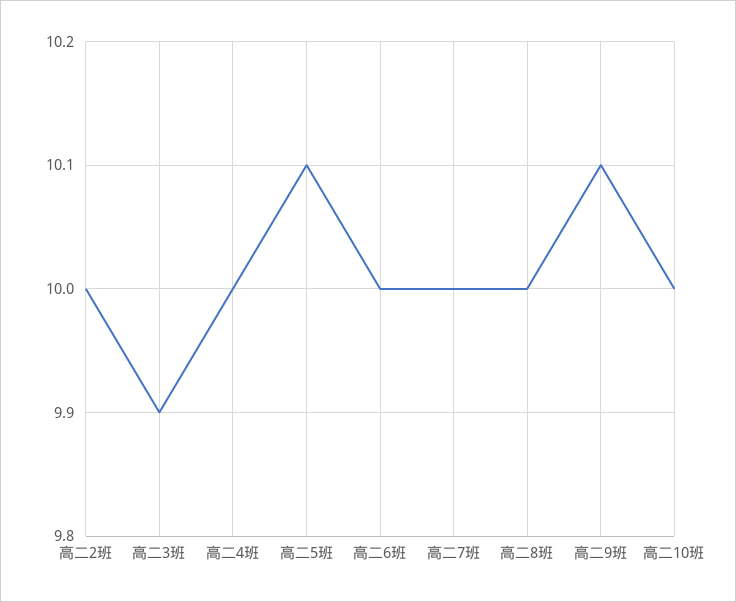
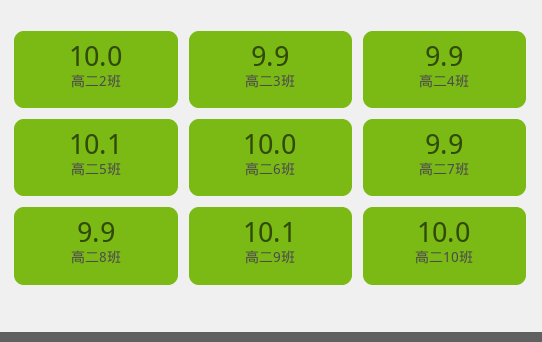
  {
    "高二2班": 10,
    "高二3班": 9.9,
-   "高二4班": 10,
+   "高二4班": 9.9,
    "高二5班": 10.1,
    "高二6班": 10,
-   "高二7班": 10,
+   "高二7班": 9.9,
-   "高二8班": 10,
+   "高二8班": 9.9,
    "高二9班": 10.1,
    "高二10班": 10
  }

